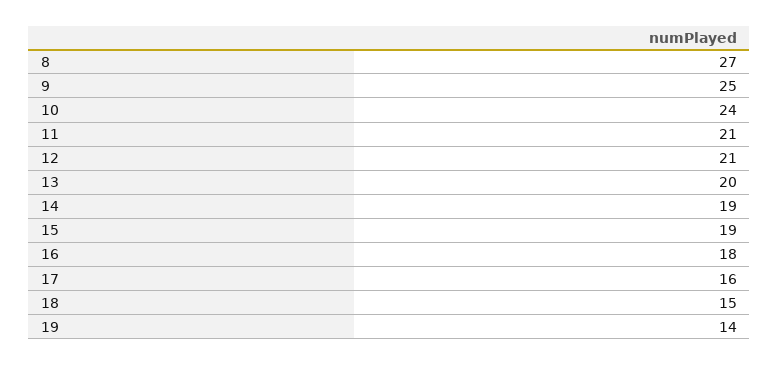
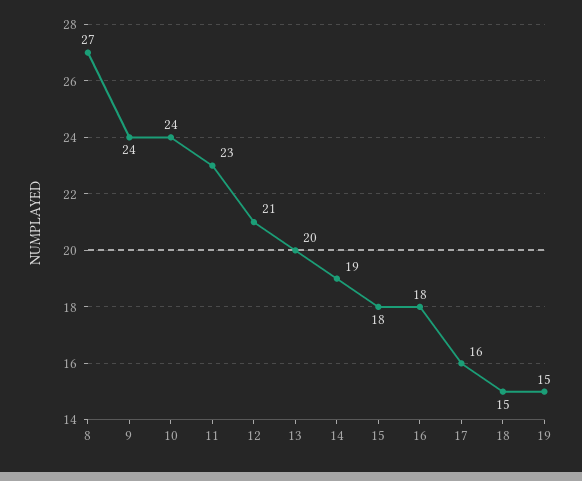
  {
    "8": 27,
-   "9": 25,
+   "9": 24,
    "10": 24,
-   "11": 21,
+   "11": 23,
    "12": 21,
    "13": 20,
    "14": 19,
-   "15": 19,
+   "15": 18,
    "16": 18,
    "17": 16,
    "18": 15,
-   "19": 14
+   "19": 15
  }

